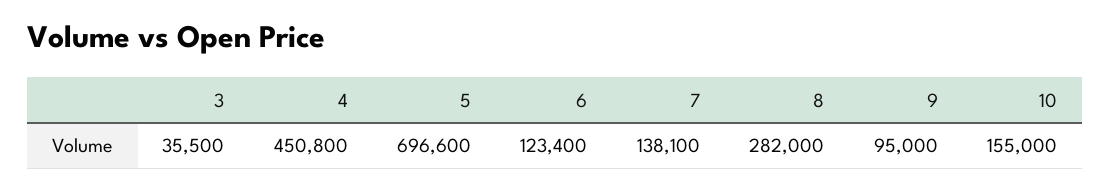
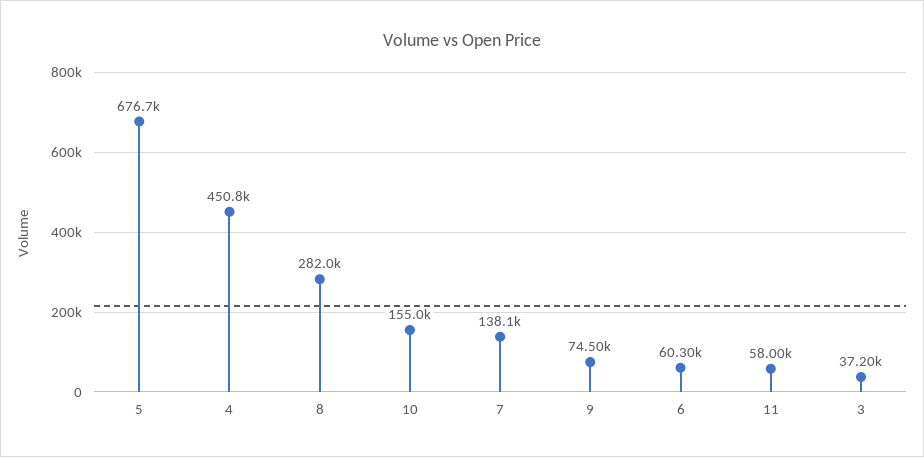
  {
-   "3": 35500,
+   "3": 37200,
    "4": 450800,
-   "5": 696600,
+   "5": 676700,
-   "6": 123400,
+   "6": 60300,
    "7": 138100,
    "8": 282000,
-   "9": 95000,
+   "9": 74500,
-   "10": 155000
+   "10": 155000,
+   "11": 58000
  }

